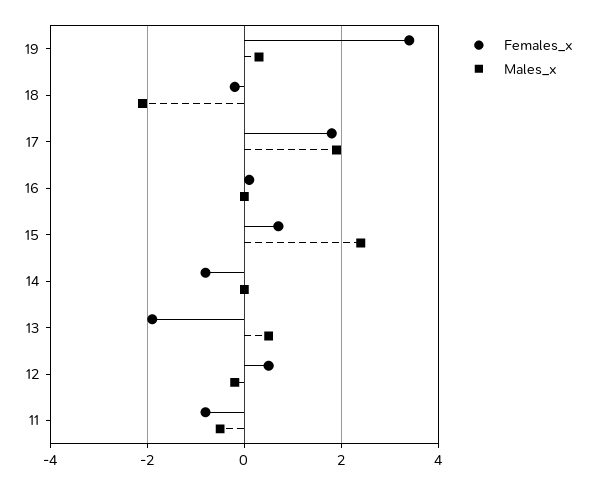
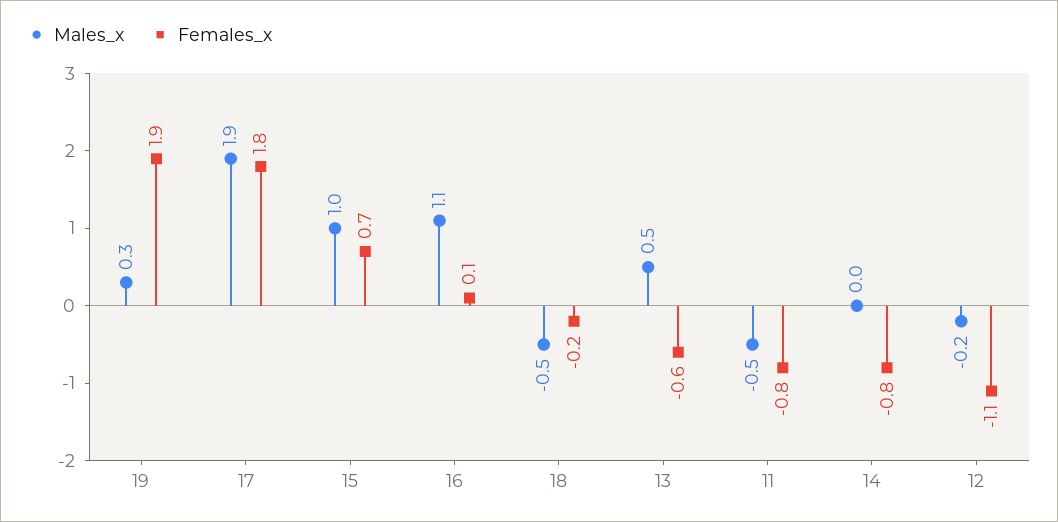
  {
    "Females_x": {
-     "19": 3.5,
+     "19": 1.9,
      "18": -0.2,
      "17": 1.8,
      "16": 0.1,
      "15": 0.7,
      "14": -0.8,
-     "13": -2,
+     "13": -0.6,
-     "12": 0.5,
+     "12": -1.1,
      "11": -0.8
    },
    "Males_x": {
      "19": 0.3,
-     "18": -2,
+     "18": -0.5,
      "17": 1.9,
-     "16": 0,
+     "16": 1.1,
-     "15": 2.5,
+     "15": 1,
      "14": 0,
      "13": 0.5,
      "12": -0.2,
      "11": -0.5
    }
  }

